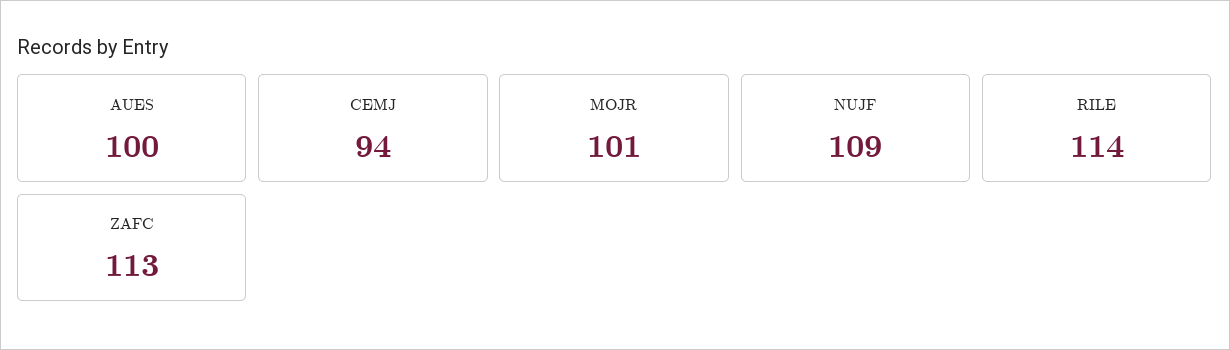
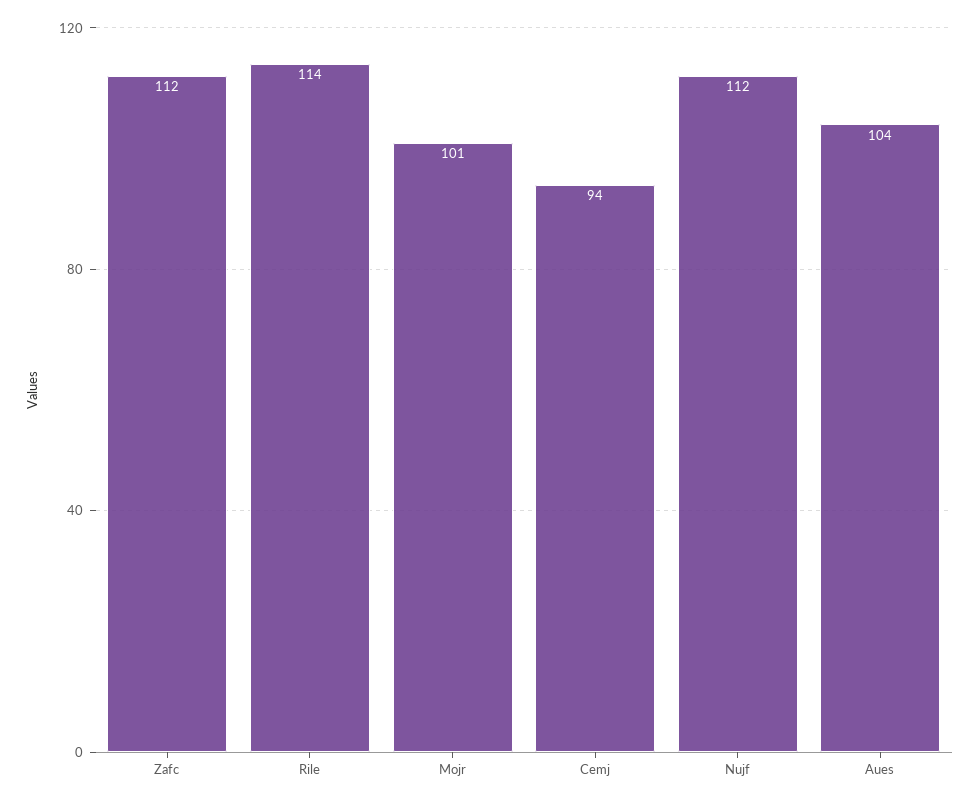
  {
-   "AUES": 100,
+   "AUES": 104,
    "CEMJ": 94,
    "MOJR": 101,
-   "NUJF": 109,
+   "NUJF": 112,
    "RILE": 114,
-   "ZAFC": 113
+   "ZAFC": 112
  }

